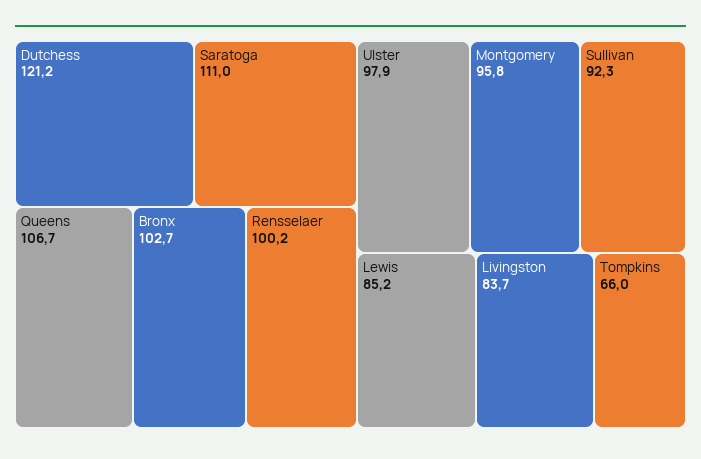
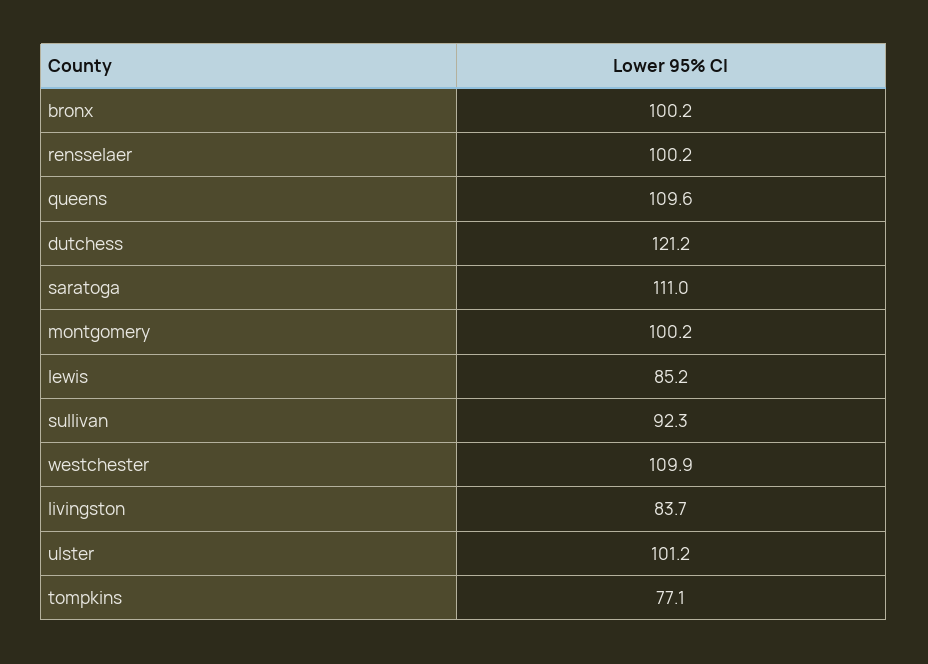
  {
    "Dutchess": 121.2,
    "Saratoga": 111,
-   "Queens": 106.7,
+   "Queens": 109.6,
-   "Bronx": 102.7,
+   "Bronx": 100.2,
    "Rensselaer": 100.2,
-   "Ulster": 97.9,
+   "Ulster": 101.2,
-   "Montgomery": 95.8,
+   "Montgomery": 100.2,
    "Sullivan": 92.3,
    "Lewis": 85.2,
    "Livingston": 83.7,
-   "Tompkins": 66
+   "Tompkins": 77.1,
+   "westchester": 109.9
  }

